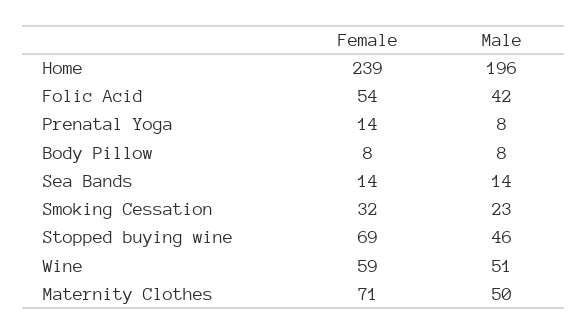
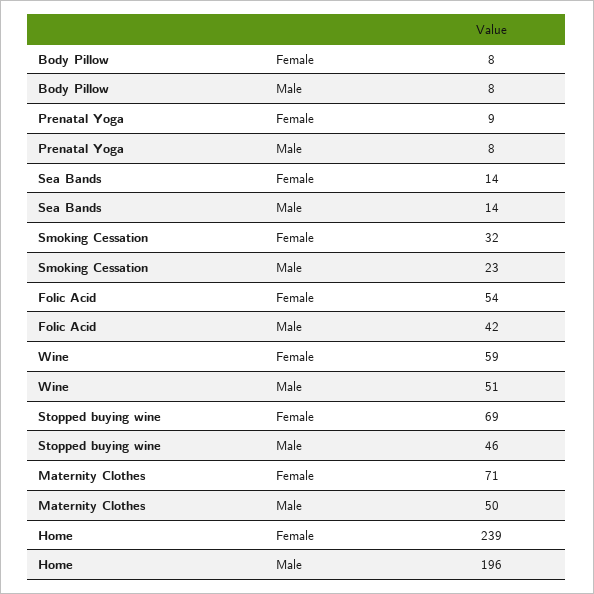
  {
    "Female": {
      "Home": 239,
      "Folic Acid": 54,
-     "Prenatal Yoga": 14,
+     "Prenatal Yoga": 9,
      "Body Pillow": 8,
      "Sea Bands": 14,
      "Smoking Cessation": 32,
      "Stopped buying wine": 69,
      "Wine": 59,
      "Maternity Clothes": 71
    },
    "Male": {
      "Home": 196,
      "Folic Acid": 42,
      "Prenatal Yoga": 8,
      "Body Pillow": 8,
      "Sea Bands": 14,
      "Smoking Cessation": 23,
      "Stopped buying wine": 46,
      "Wine": 51,
      "Maternity Clothes": 50
    }
  }

